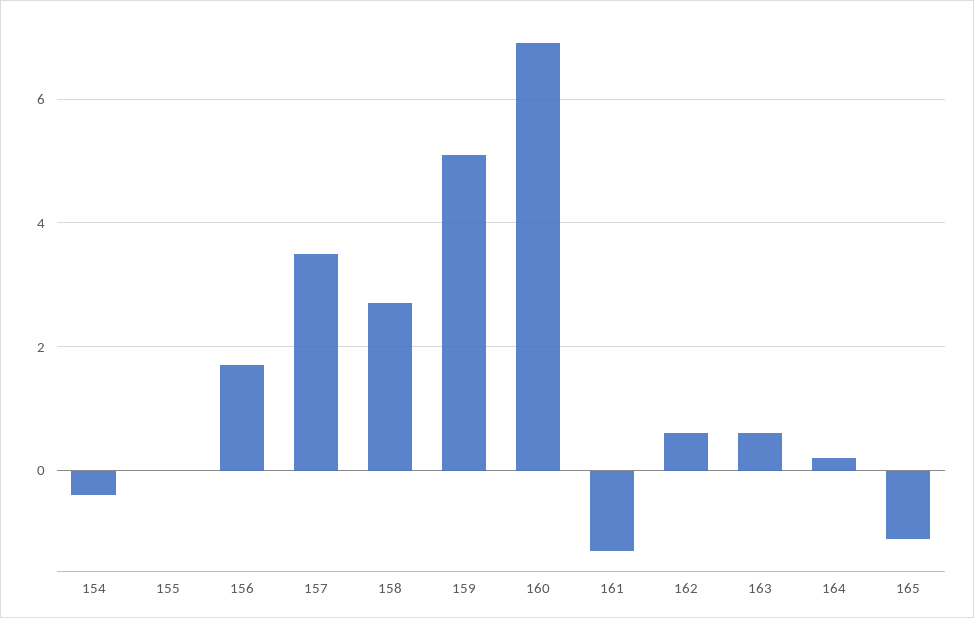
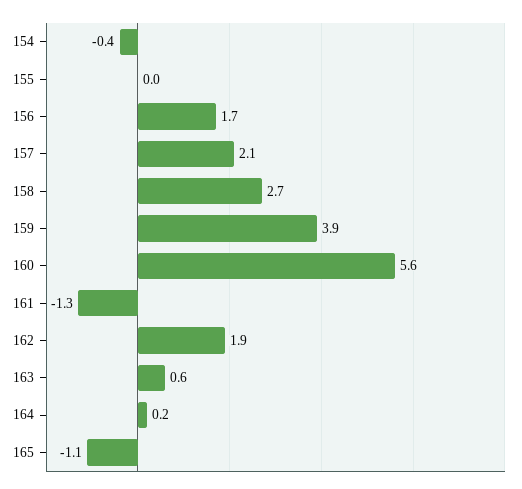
  {
    "154": -0.4,
    "155": 0,
    "156": 1.7,
-   "157": 3.5,
+   "157": 2.1,
    "158": 2.7,
-   "159": 5,
+   "159": 3.9,
-   "160": 7,
+   "160": 5.6,
    "161": -1.3,
-   "162": 0.5,
+   "162": 1.9,
    "163": 0.6,
    "164": 0.2,
    "165": -1.1
  }

